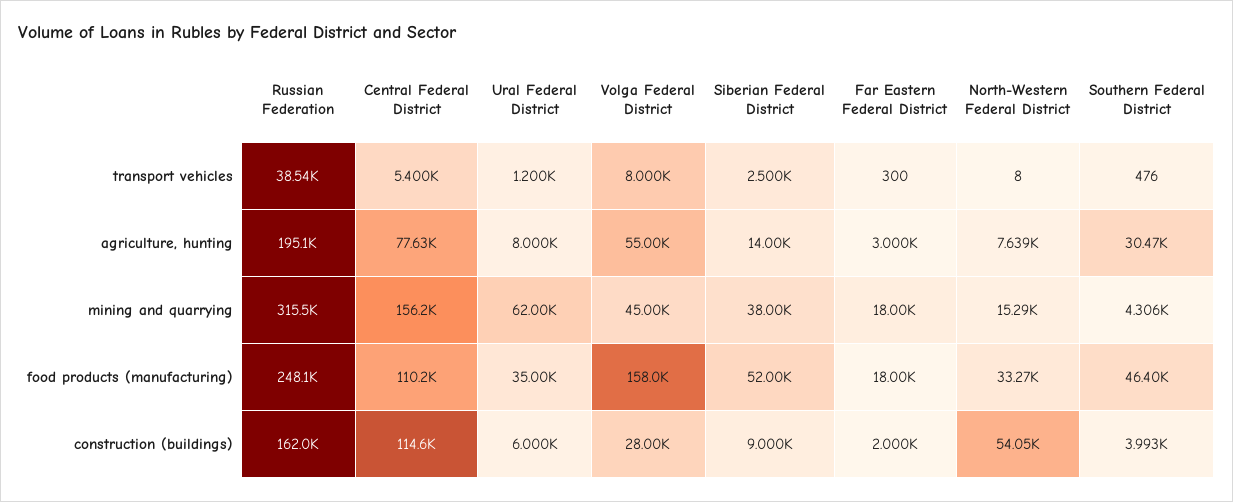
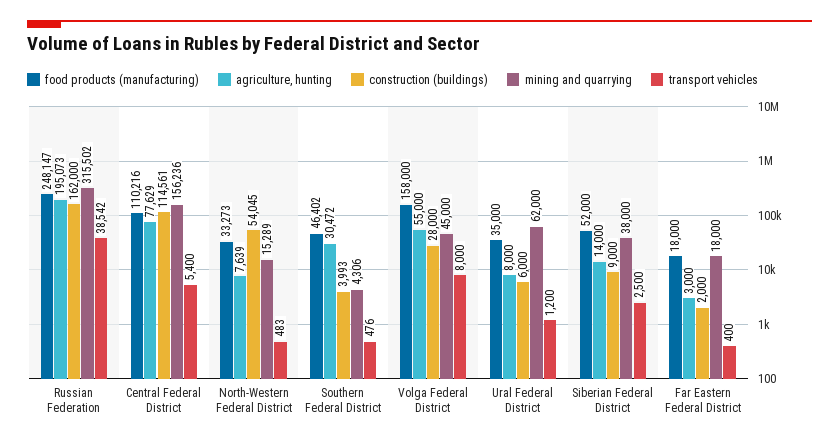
  {
    "transport vehicles": {
      "Russian Federation": 38542,
      "Central Federal District": 5400,
      "Ural Federal District": 1200,
      "Volga Federal District": 8000,
      "Siberian Federal District": 2500,
-     "Far Eastern Federal District": 300,
+     "Far Eastern Federal District": 400,
-     "North-Western Federal District": 8,
+     "North-Western Federal District": 483,
      "Southern Federal District": 476
    },
    "agriculture, hunting": {
      "Russian Federation": 195073,
      "Central Federal District": 77629,
      "Ural Federal District": 8000,
      "Volga Federal District": 55000,
      "Siberian Federal District": 14000,
      "Far Eastern Federal District": 3000,
      "North-Western Federal District": 7639,
      "Southern Federal District": 30472
    },
    "mining and quarrying": {
      "Russian Federation": 315502,
      "Central Federal District": 156236,
      "Ural Federal District": 62000,
      "Volga Federal District": 45000,
      "Siberian Federal District": 38000,
      "Far Eastern Federal District": 18000,
      "North-Western Federal District": 15289,
      "Southern Federal District": 4306
    },
    "food products (manufacturing)": {
      "Russian Federation": 248147,
      "Central Federal District": 110216,
      "Ural Federal District": 35000,
      "Volga Federal District": 158000,
      "Siberian Federal District": 52000,
      "Far Eastern Federal District": 18000,
      "North-Western Federal District": 33273,
      "Southern Federal District": 46402
    },
    "construction (buildings)": {
      "Russian Federation": 162000,
      "Central Federal District": 114561,
      "Ural Federal District": 6000,
      "Volga Federal District": 28000,
      "Siberian Federal District": 9000,
      "Far Eastern Federal District": 2000,
      "North-Western Federal District": 54045,
      "Southern Federal District": 3993
    }
  }

